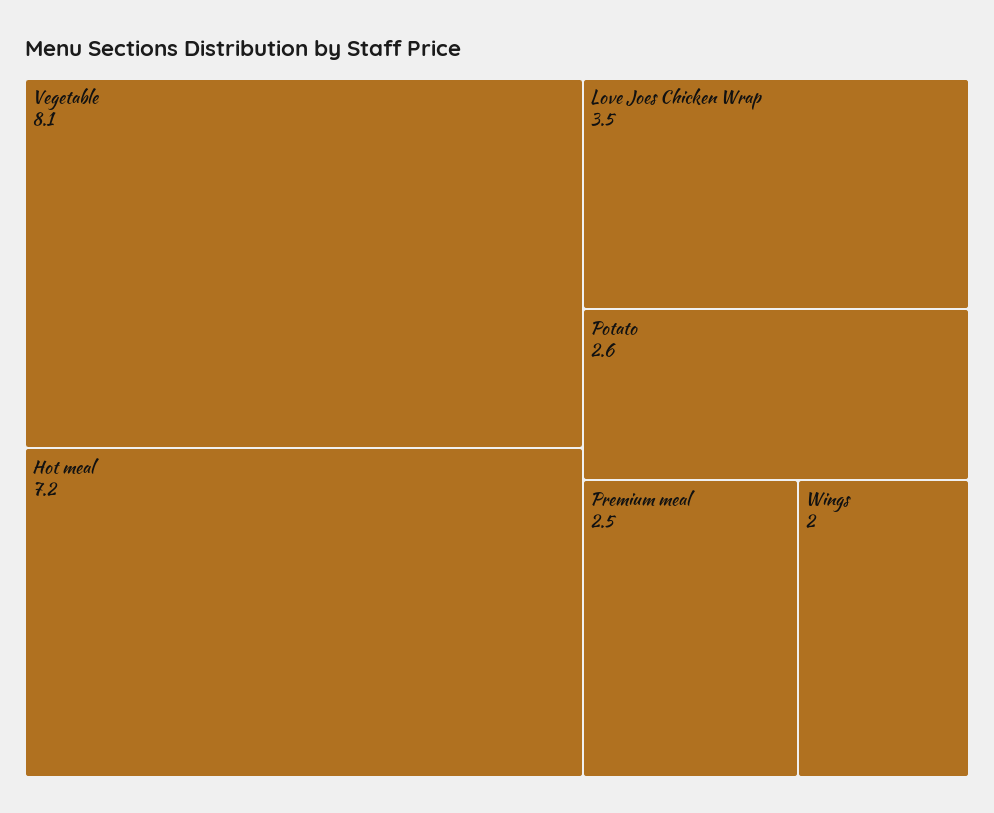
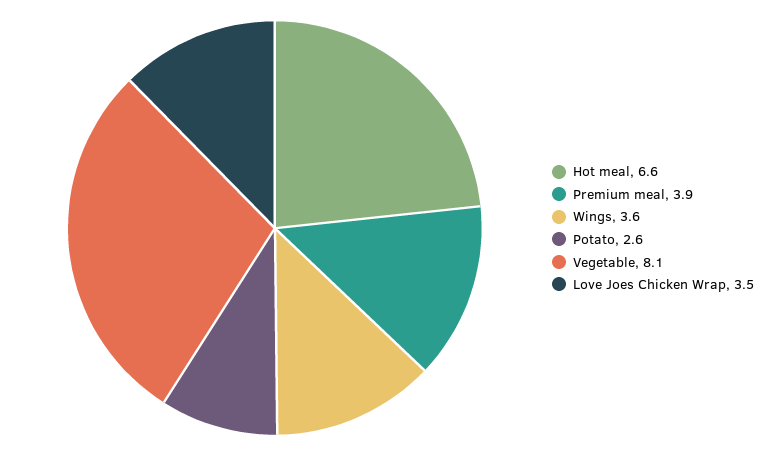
  {
    "Vegetable": 8.1,
-   "Hot meal": 7.2,
+   "Hot meal": 6.6,
    "Love Joes Chicken Wrap": 3.5,
    "Potato": 2.6,
-   "Premium meal": 2.5,
+   "Premium meal": 3.9,
-   "Wings": 2
+   "Wings": 3.6
  }

